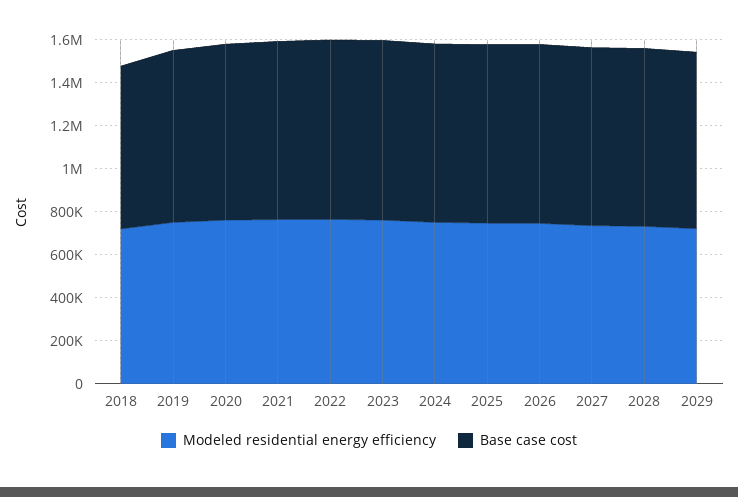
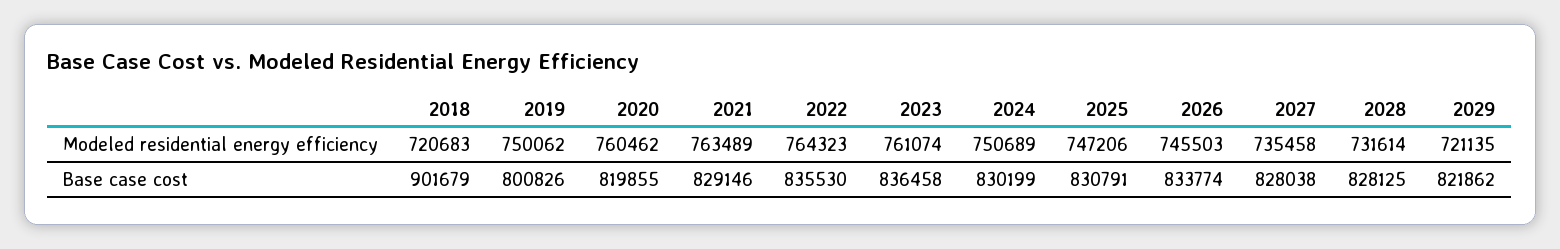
  {
    "Modeled residential energy efficiency": {
      "2018": 720683,
      "2019": 750062,
      "2020": 760462,
      "2021": 763489,
      "2022": 764323,
      "2023": 761074,
      "2024": 750689,
      "2025": 747206,
      "2026": 745503,
      "2027": 735458,
      "2028": 731614,
      "2029": 721135
    },
    "Base case cost": {
-     "2018": 750000,
+     "2018": 901679,
      "2019": 800826,
      "2020": 819855,
      "2021": 829146,
      "2022": 835530,
      "2023": 836458,
      "2024": 830199,
      "2025": 830791,
      "2026": 833774,
      "2027": 828038,
      "2028": 828125,
      "2029": 821862
    }
  }

